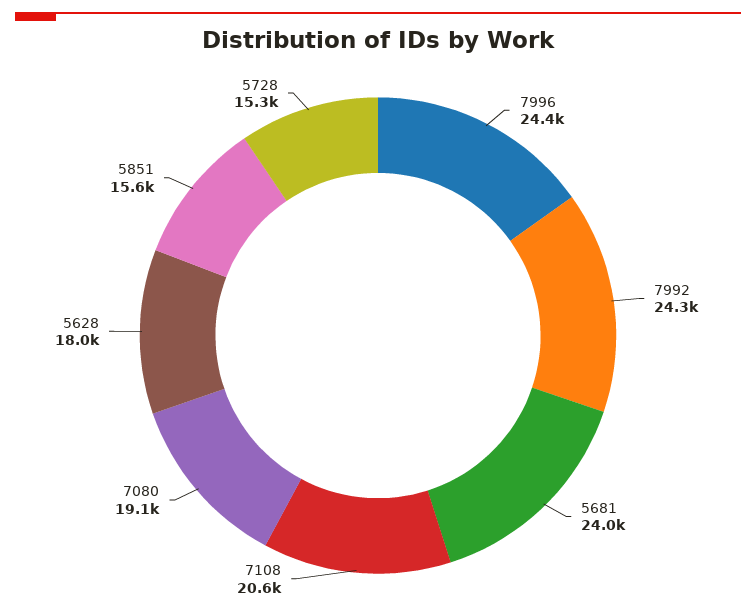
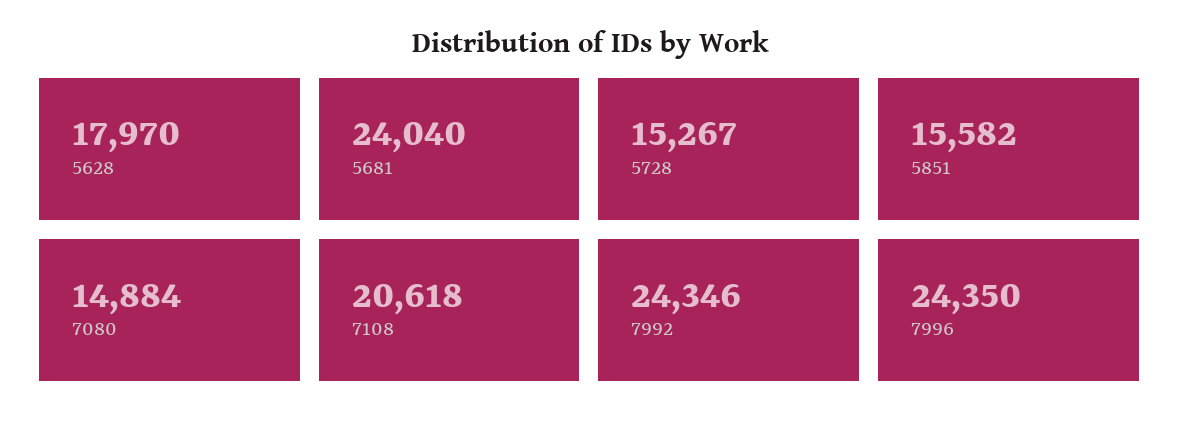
  {
    "7996": 24350,
    "7992": 24346,
    "5681": 24040,
    "7108": 20618,
-   "7080": 19100,
+   "7080": 14884,
    "5628": 17970,
    "5851": 15582,
    "5728": 15267
  }

